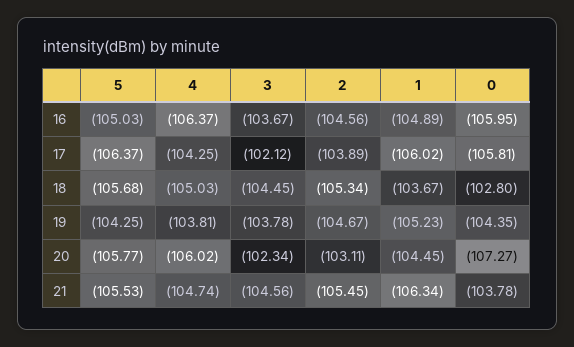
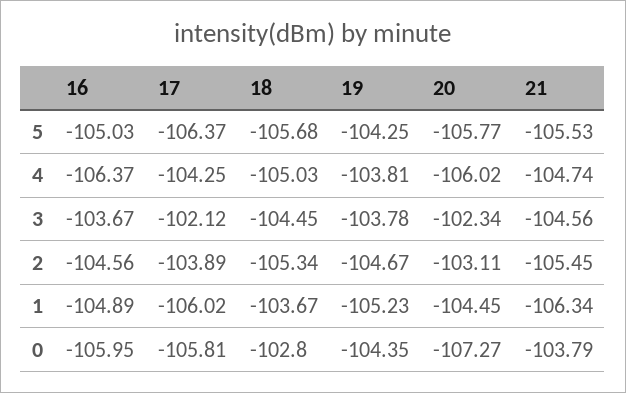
  {
    "5": {
      "16": -105.03,
      "17": -106.37,
      "18": -105.68,
      "19": -104.25,
      "20": -105.77,
      "21": -105.53
    },
    "4": {
      "16": -106.37,
      "17": -104.25,
      "18": -105.03,
      "19": -103.81,
      "20": -106.02,
      "21": -104.74
    },
    "3": {
      "16": -103.67,
      "17": -102.12,
      "18": -104.45,
      "19": -103.78,
      "20": -102.34,
      "21": -104.56
    },
    "2": {
      "16": -104.56,
      "17": -103.89,
      "18": -105.34,
      "19": -104.67,
      "20": -103.11,
      "21": -105.45
    },
    "1": {
      "16": -104.89,
      "17": -106.02,
      "18": -103.67,
      "19": -105.23,
      "20": -104.45,
      "21": -106.34
    },
    "0": {
      "16": -105.95,
      "17": -105.81,
      "18": -102.8,
      "19": -104.35,
      "20": -107.27,
-     "21": -103.78
+     "21": -103.79
    }
  }

